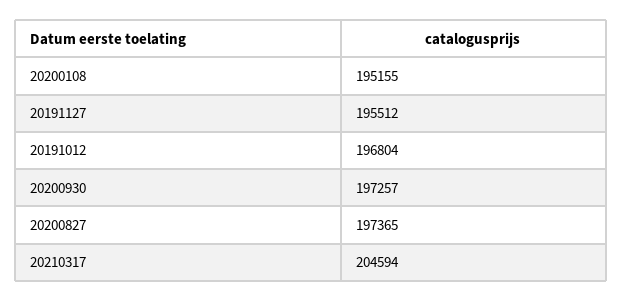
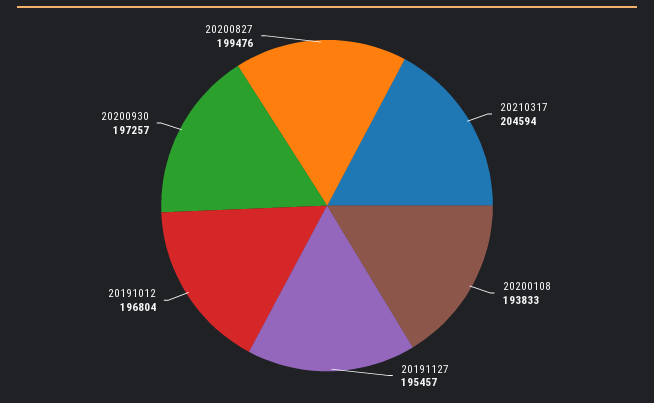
  {
-   "20200108": 195155,
+   "20200108": 193833,
-   "20191127": 195512,
+   "20191127": 195457,
    "20191012": 196804,
    "20200930": 197257,
-   "20200827": 197365,
+   "20200827": 199476,
    "20210317": 204594
  }

